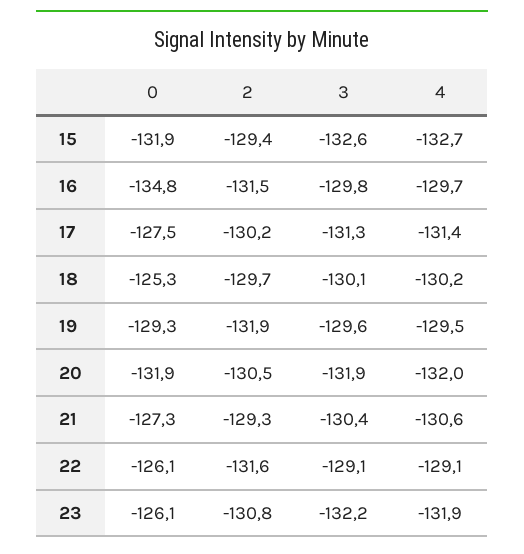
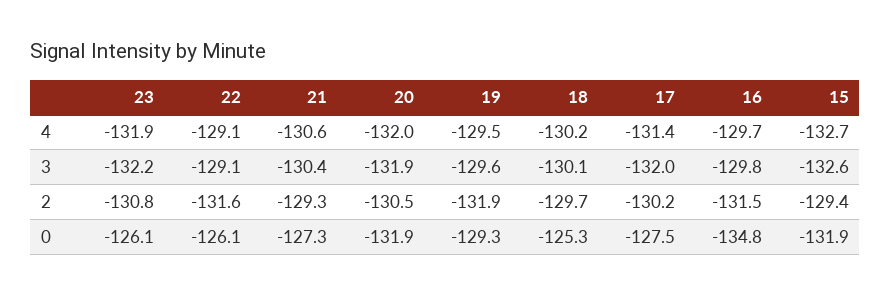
  {
    "0": {
      "15": -131.9,
      "16": -134.8,
      "17": -127.5,
      "18": -125.3,
      "19": -129.3,
      "20": -131.9,
      "21": -127.3,
      "22": -126.1,
      "23": -126.1
    },
    "2": {
      "15": -129.4,
      "16": -131.5,
      "17": -130.2,
      "18": -129.7,
      "19": -131.9,
      "20": -130.5,
      "21": -129.3,
      "22": -131.6,
      "23": -130.8
    },
    "3": {
      "15": -132.6,
      "16": -129.8,
-     "17": -131.3,
+     "17": -132,
      "18": -130.1,
      "19": -129.6,
      "20": -131.9,
      "21": -130.4,
      "22": -129.1,
      "23": -132.2
    },
    "4": {
      "15": -132.7,
      "16": -129.7,
      "17": -131.4,
      "18": -130.2,
      "19": -129.5,
      "20": -132,
      "21": -130.6,
      "22": -129.1,
      "23": -131.9
    }
  }

